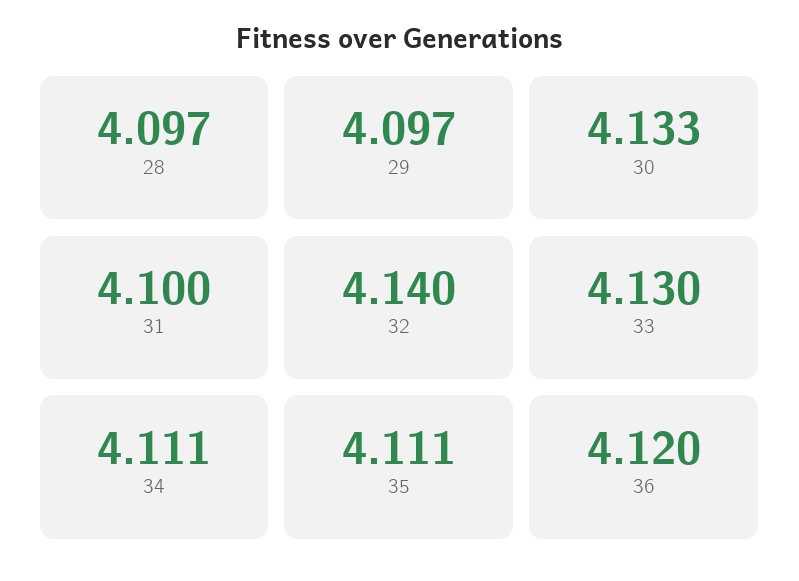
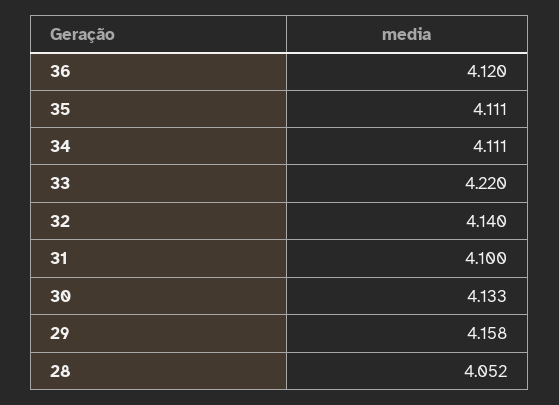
  {
-   "28": 4.097,
+   "28": 4.052,
-   "29": 4.097,
+   "29": 4.158,
    "30": 4.133,
    "31": 4.1,
    "32": 4.14,
-   "33": 4.13,
+   "33": 4.22,
    "34": 4.111,
    "35": 4.111,
    "36": 4.12
  }

